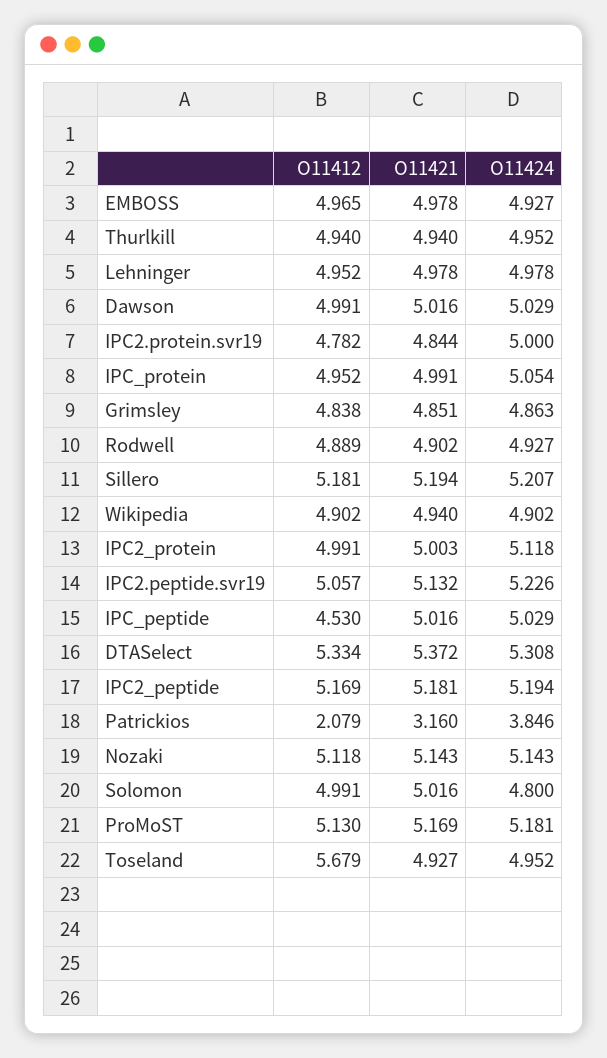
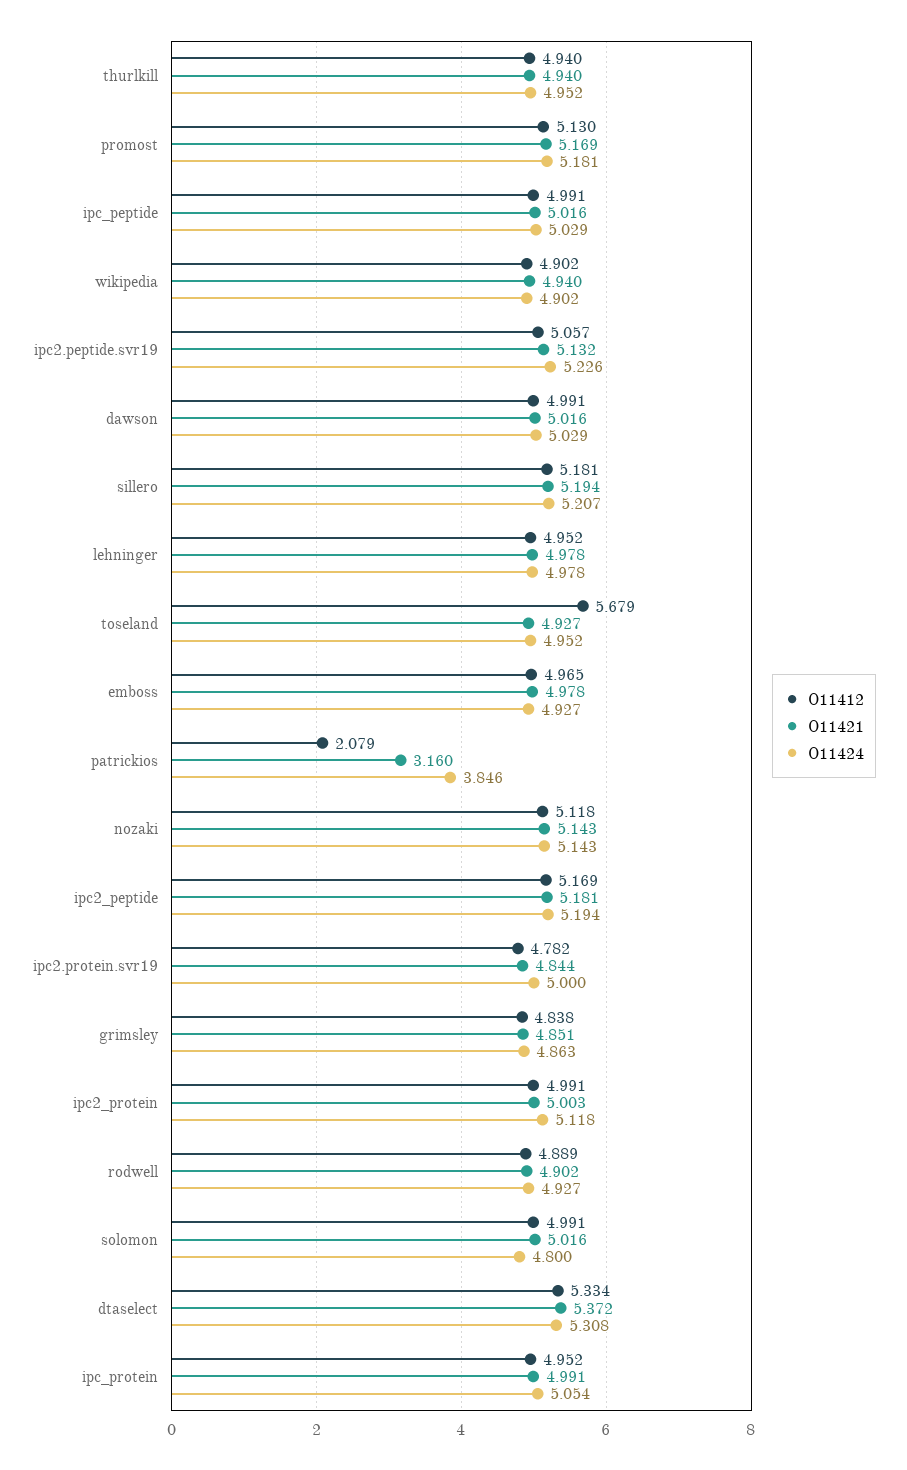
  {
    "O11412": {
      "EMBOSS": 4.965,
      "Thurlkill": 4.94,
      "Lehninger": 4.952,
      "Dawson": 4.991,
      "IPC2.protein.svr19": 4.782,
      "IPC_protein": 4.952,
      "Grimsley": 4.838,
      "Rodwell": 4.889,
      "Sillero": 5.181,
      "Wikipedia": 4.902,
      "IPC2_protein": 4.991,
      "IPC2.peptide.svr19": 5.057,
-     "IPC_peptide": 4.53,
+     "IPC_peptide": 4.991,
      "DTASelect": 5.334,
      "IPC2_peptide": 5.169,
      "Patrickios": 2.079,
      "Nozaki": 5.118,
      "Solomon": 4.991,
      "ProMoST": 5.13,
      "Toseland": 5.679
    },
    "O11421": {
      "EMBOSS": 4.978,
      "Thurlkill": 4.94,
      "Lehninger": 4.978,
      "Dawson": 5.016,
      "IPC2.protein.svr19": 4.844,
      "IPC_protein": 4.991,
      "Grimsley": 4.851,
      "Rodwell": 4.902,
      "Sillero": 5.194,
      "Wikipedia": 4.94,
      "IPC2_protein": 5.003,
      "IPC2.peptide.svr19": 5.132,
      "IPC_peptide": 5.016,
      "DTASelect": 5.372,
      "IPC2_peptide": 5.181,
      "Patrickios": 3.16,
      "Nozaki": 5.143,
      "Solomon": 5.016,
      "ProMoST": 5.169,
      "Toseland": 4.927
    },
    "O11424": {
      "EMBOSS": 4.927,
      "Thurlkill": 4.952,
      "Lehninger": 4.978,
      "Dawson": 5.029,
      "IPC2.protein.svr19": 5,
      "IPC_protein": 5.054,
      "Grimsley": 4.863,
      "Rodwell": 4.927,
      "Sillero": 5.207,
      "Wikipedia": 4.902,
      "IPC2_protein": 5.118,
      "IPC2.peptide.svr19": 5.226,
      "IPC_peptide": 5.029,
      "DTASelect": 5.308,
      "IPC2_peptide": 5.194,
      "Patrickios": 3.846,
      "Nozaki": 5.143,
      "Solomon": 4.8,
      "ProMoST": 5.181,
      "Toseland": 4.952
    }
  }

